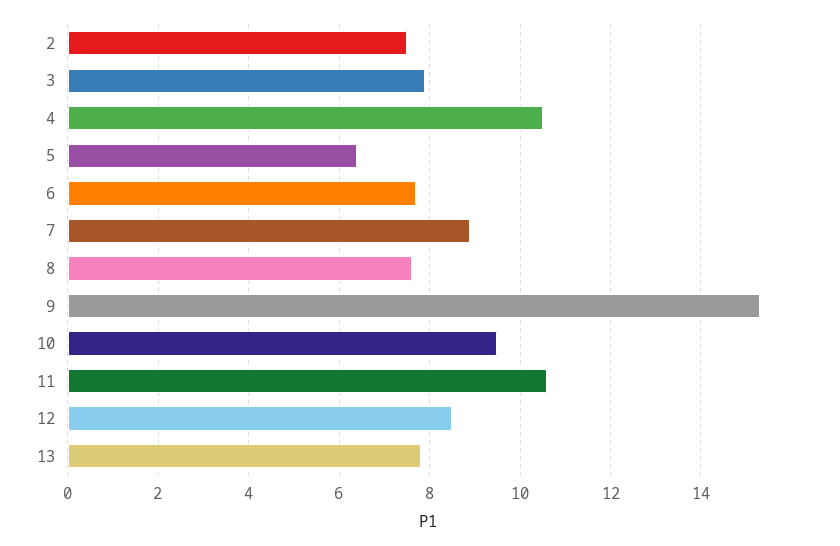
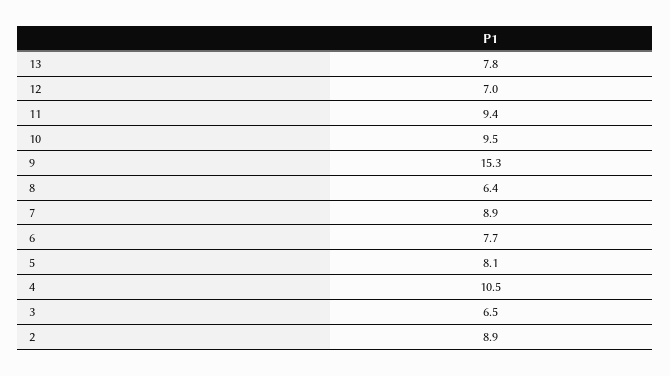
  {
-   "2": 7.5,
+   "2": 8.9,
-   "3": 8,
+   "3": 6.5,
    "4": 10.5,
-   "5": 6.5,
+   "5": 8.1,
    "6": 7.7,
    "7": 8.9,
-   "8": 7.5,
+   "8": 6.4,
    "9": 15.3,
    "10": 9.5,
-   "11": 10.5,
+   "11": 9.4,
-   "12": 8.5,
+   "12": 7,
    "13": 7.8
  }

